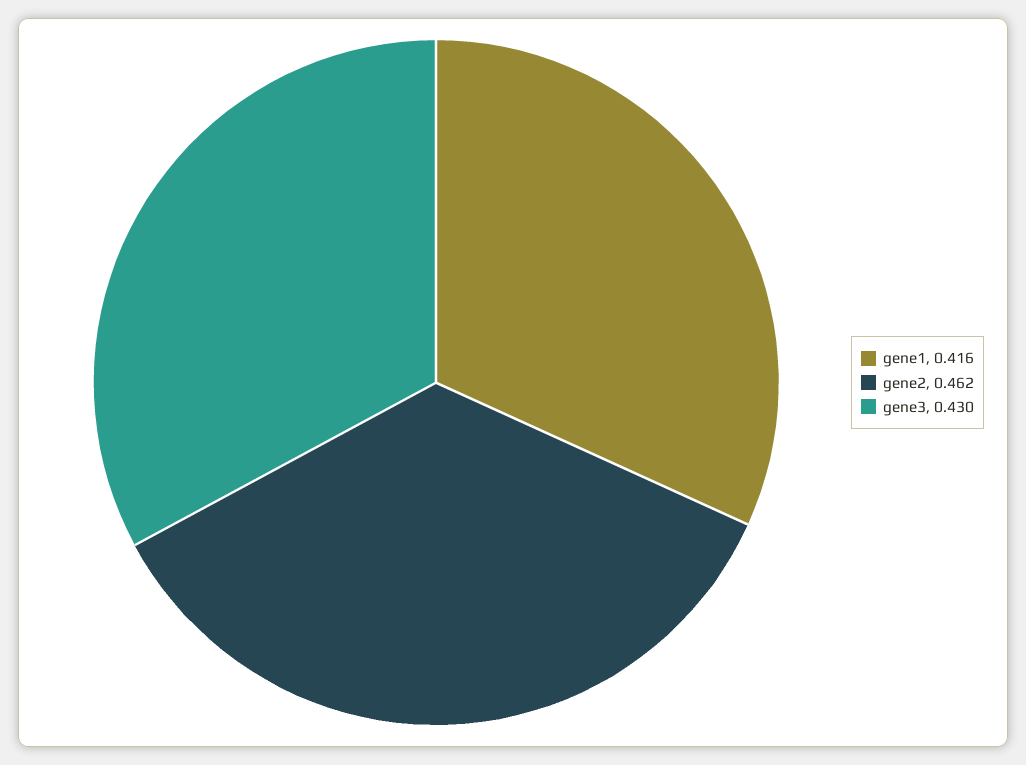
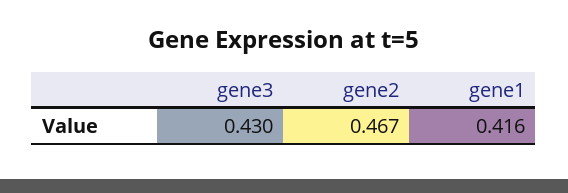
  {
    "gene1": 0.416,
-   "gene2": 0.462,
+   "gene2": 0.467,
    "gene3": 0.43
  }

